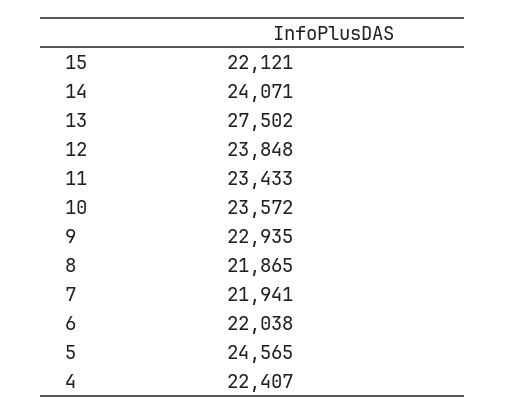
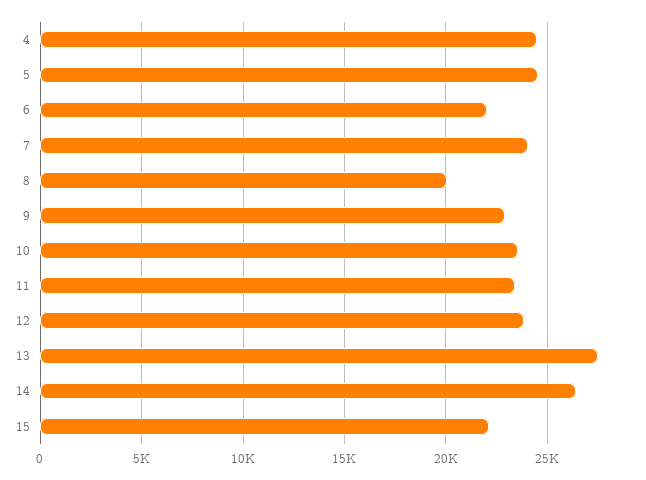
  {
    "15": 22121,
-   "14": 24071,
+   "14": 26500,
    "13": 27502,
    "12": 23848,
    "11": 23433,
    "10": 23572,
    "9": 22935,
-   "8": 21865,
+   "8": 20000,
-   "7": 21941,
+   "7": 24000,
    "6": 22038,
    "5": 24565,
-   "4": 22407
+   "4": 24500
  }

